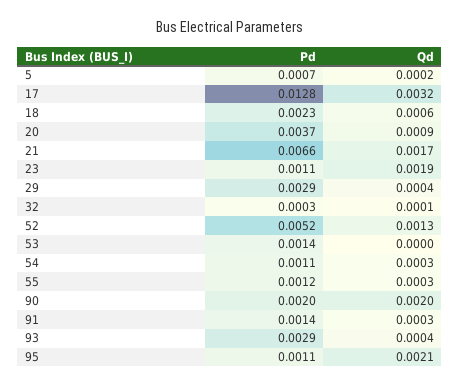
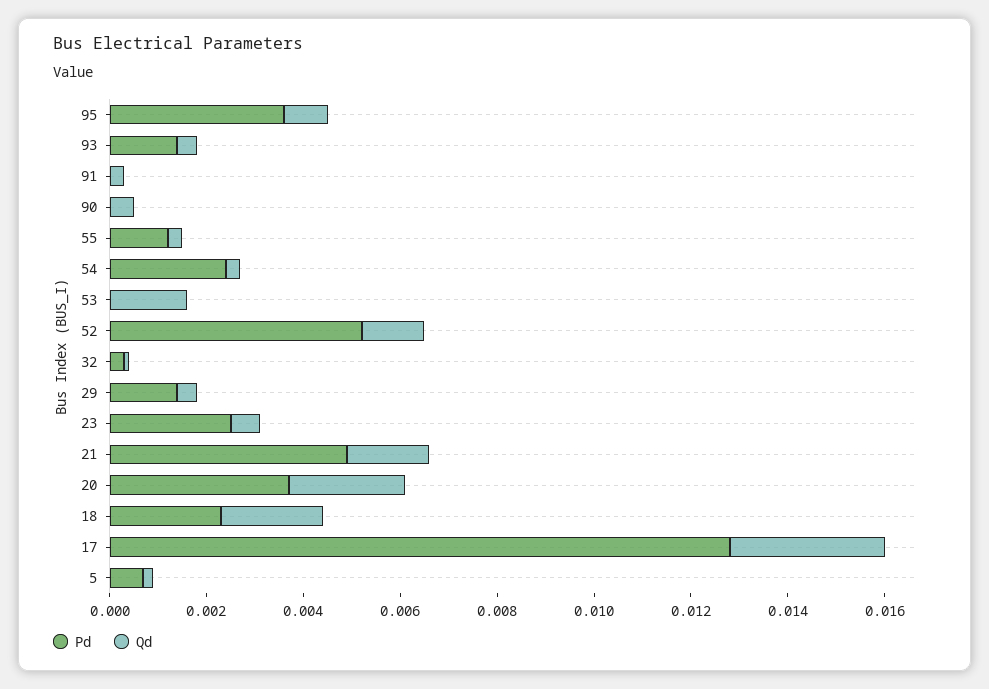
  {
    "Pd": {
      "5": 0.0007,
      "17": 0.0128,
      "18": 0.0023,
      "20": 0.0037,
-     "21": 0.0066,
+     "21": 0.005,
-     "23": 0.0011,
+     "23": 0.0025,
-     "29": 0.0029,
+     "29": 0.0015,
      "32": 0.0003,
      "52": 0.0052,
-     "53": 0.0014,
+     "53": 0,
-     "54": 0.0011,
+     "54": 0.0025,
      "55": 0.0012,
-     "90": 0.002,
+     "90": 0,
-     "91": 0.0014,
+     "91": 0,
-     "93": 0.0029,
+     "93": 0.0015,
-     "95": 0.0011
+     "95": 0.0035
    },
    "Qd": {
      "5": 0.0002,
      "17": 0.0032,
-     "18": 0.0006,
+     "18": 0.002,
-     "20": 0.0009,
+     "20": 0.0025,
      "21": 0.0017,
-     "23": 0.0019,
+     "23": 0.0005,
      "29": 0.0004,
      "32": 0.0001,
      "52": 0.0013,
-     "53": 0,
+     "53": 0.0015,
      "54": 0.0003,
      "55": 0.0003,
-     "90": 0.002,
+     "90": 0.0005,
      "91": 0.0003,
      "93": 0.0004,
-     "95": 0.0021
+     "95": 0.001
    }
  }

